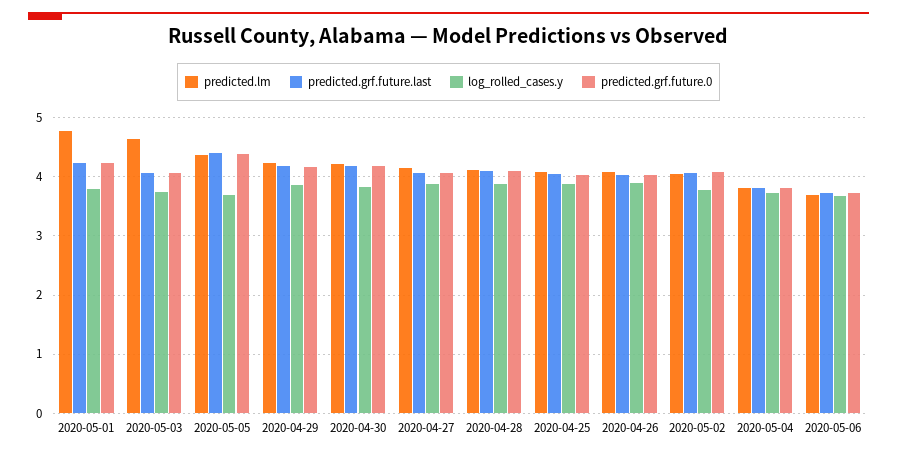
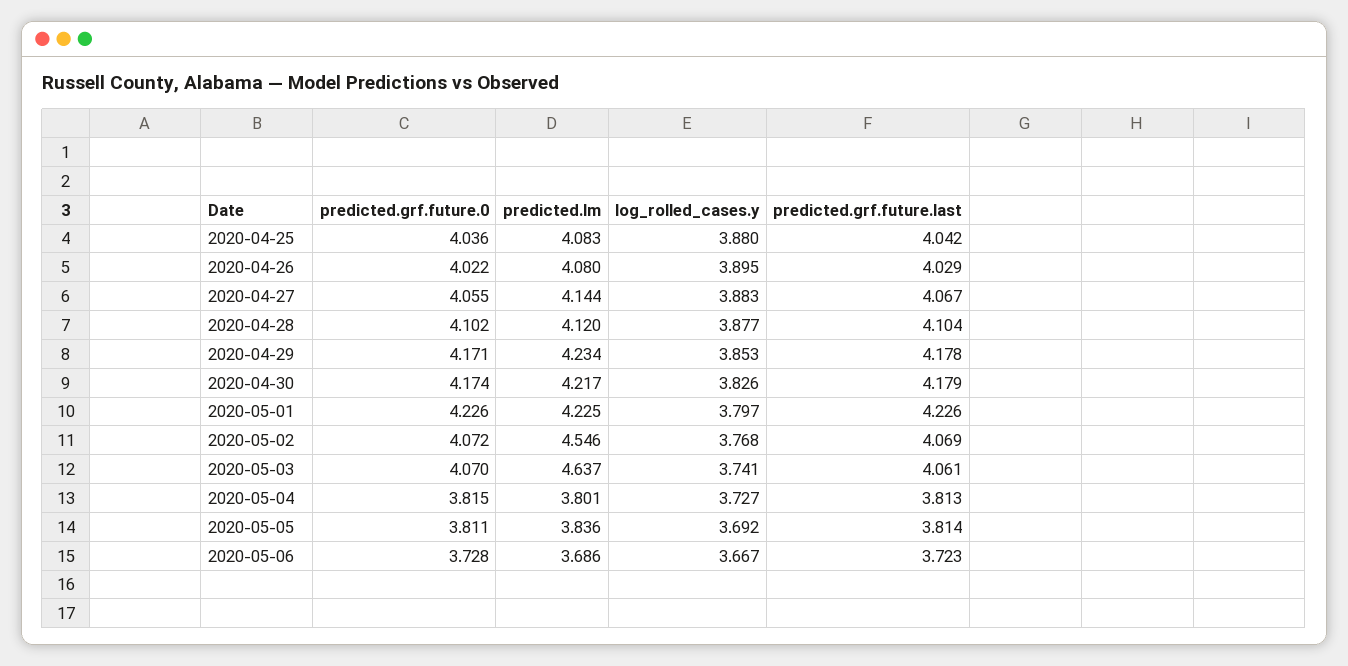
  {
    "predicted.lm": {
-     "2020-05-01": 4.8,
+     "2020-05-01": 4.225,
      "2020-05-03": 4.637,
-     "2020-05-05": 4.4,
+     "2020-05-05": 3.836,
      "2020-04-29": 4.234,
      "2020-04-30": 4.217,
      "2020-04-27": 4.144,
      "2020-04-28": 4.12,
      "2020-04-25": 4.083,
      "2020-04-26": 4.08,
-     "2020-05-02": 4,
+     "2020-05-02": 4.546,
      "2020-05-04": 3.801,
      "2020-05-06": 3.686
    },
    "predicted.grf.future.last": {
      "2020-05-01": 4.226,
      "2020-05-03": 4.061,
-     "2020-05-05": 4.4,
+     "2020-05-05": 3.814,
      "2020-04-29": 4.178,
      "2020-04-30": 4.179,
      "2020-04-27": 4.067,
      "2020-04-28": 4.104,
      "2020-04-25": 4.042,
      "2020-04-26": 4.029,
      "2020-05-02": 4.069,
      "2020-05-04": 3.813,
      "2020-05-06": 3.723
    },
    "log_rolled_cases.y": {
      "2020-05-01": 3.797,
      "2020-05-03": 3.741,
      "2020-05-05": 3.692,
      "2020-04-29": 3.853,
      "2020-04-30": 3.826,
      "2020-04-27": 3.883,
      "2020-04-28": 3.877,
      "2020-04-25": 3.88,
      "2020-04-26": 3.895,
      "2020-05-02": 3.768,
      "2020-05-04": 3.727,
      "2020-05-06": 3.667
    },
    "predicted.grf.future.0": {
      "2020-05-01": 4.226,
      "2020-05-03": 4.07,
-     "2020-05-05": 4.4,
+     "2020-05-05": 3.811,
      "2020-04-29": 4.171,
      "2020-04-30": 4.174,
      "2020-04-27": 4.055,
      "2020-04-28": 4.102,
      "2020-04-25": 4.036,
      "2020-04-26": 4.022,
      "2020-05-02": 4.072,
      "2020-05-04": 3.815,
      "2020-05-06": 3.728
    }
  }

